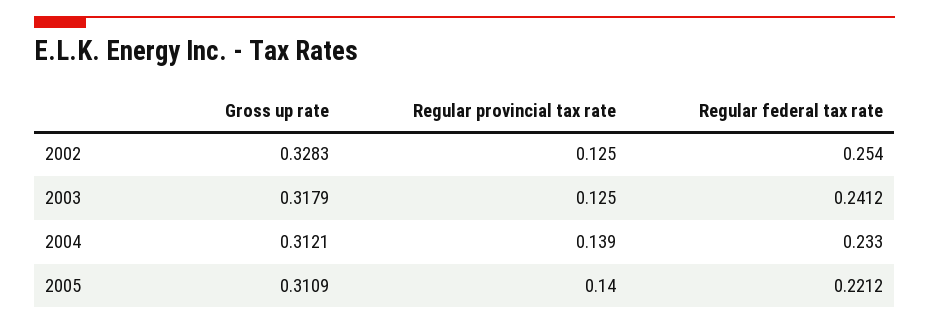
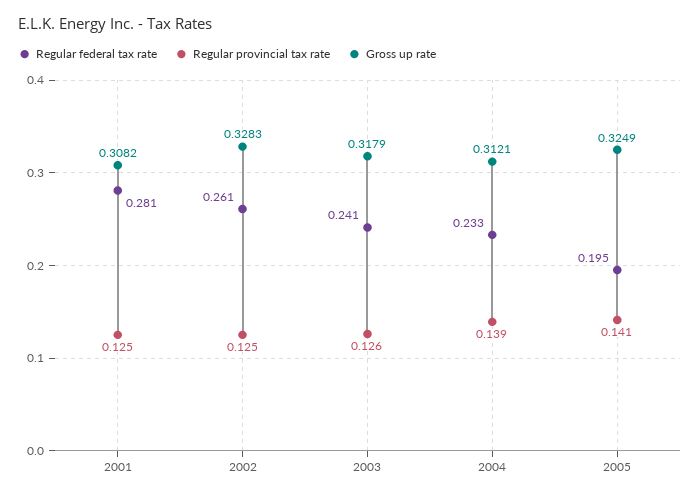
  {
    "Gross up rate": {
      "2002": 0.3283,
      "2003": 0.3179,
      "2004": 0.3121,
-     "2005": 0.3109
+     "2005": 0.3249,
+     "2001": 0.3082
    },
    "Regular provincial tax rate": {
      "2002": 0.125,
-     "2003": 0.125,
+     "2003": 0.126,
      "2004": 0.139,
-     "2005": 0.14
+     "2005": 0.141,
+     "2001": 0.125
    },
    "Regular federal tax rate": {
-     "2002": 0.254,
+     "2002": 0.261,
      "2003": 0.2412,
      "2004": 0.233,
-     "2005": 0.2212
+     "2005": 0.195,
+     "2001": 0.281
    }
  }

